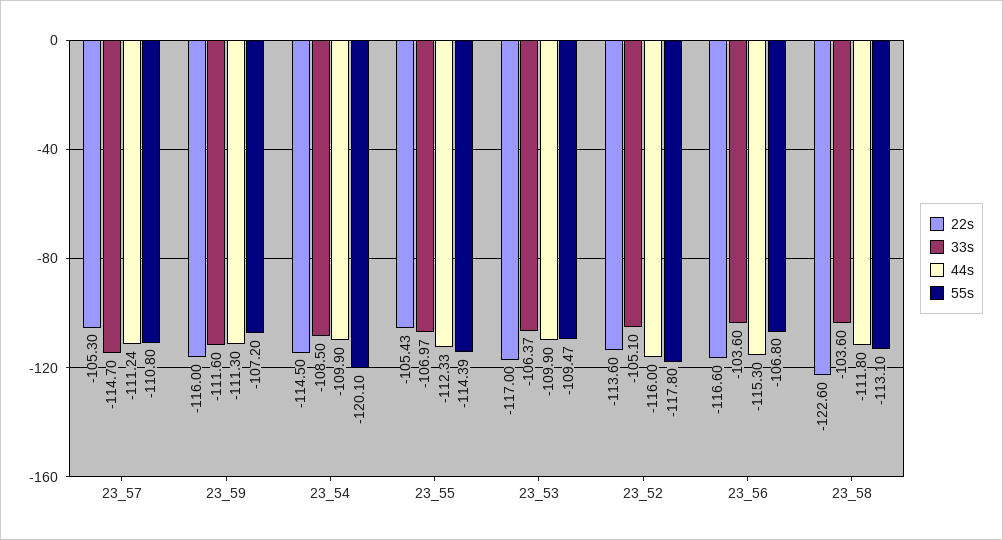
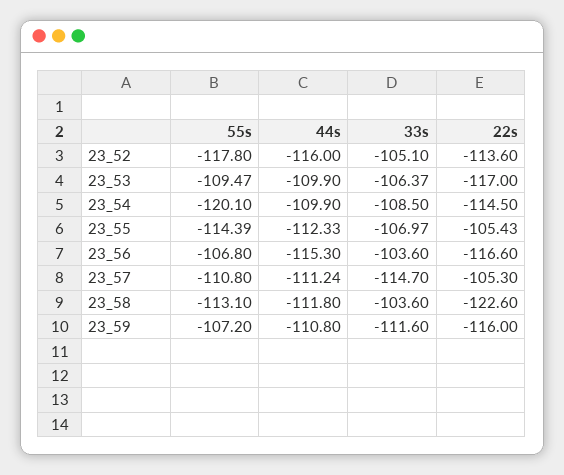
  {
    "22s": {
      "23_57": -105.3,
      "23_59": -116,
      "23_54": -114.5,
      "23_55": -105.43,
      "23_53": -117,
      "23_52": -113.6,
      "23_56": -116.6,
      "23_58": -122.6
    },
    "33s": {
      "23_57": -114.7,
      "23_59": -111.6,
      "23_54": -108.5,
      "23_55": -106.97,
      "23_53": -106.37,
      "23_52": -105.1,
      "23_56": -103.6,
      "23_58": -103.6
    },
    "44s": {
      "23_57": -111.24,
-     "23_59": -111.3,
+     "23_59": -110.8,
      "23_54": -109.9,
      "23_55": -112.33,
      "23_53": -109.9,
      "23_52": -116,
      "23_56": -115.3,
      "23_58": -111.8
    },
    "55s": {
      "23_57": -110.8,
      "23_59": -107.2,
      "23_54": -120.1,
      "23_55": -114.39,
      "23_53": -109.47,
      "23_52": -117.8,
      "23_56": -106.8,
      "23_58": -113.1
    }
  }

